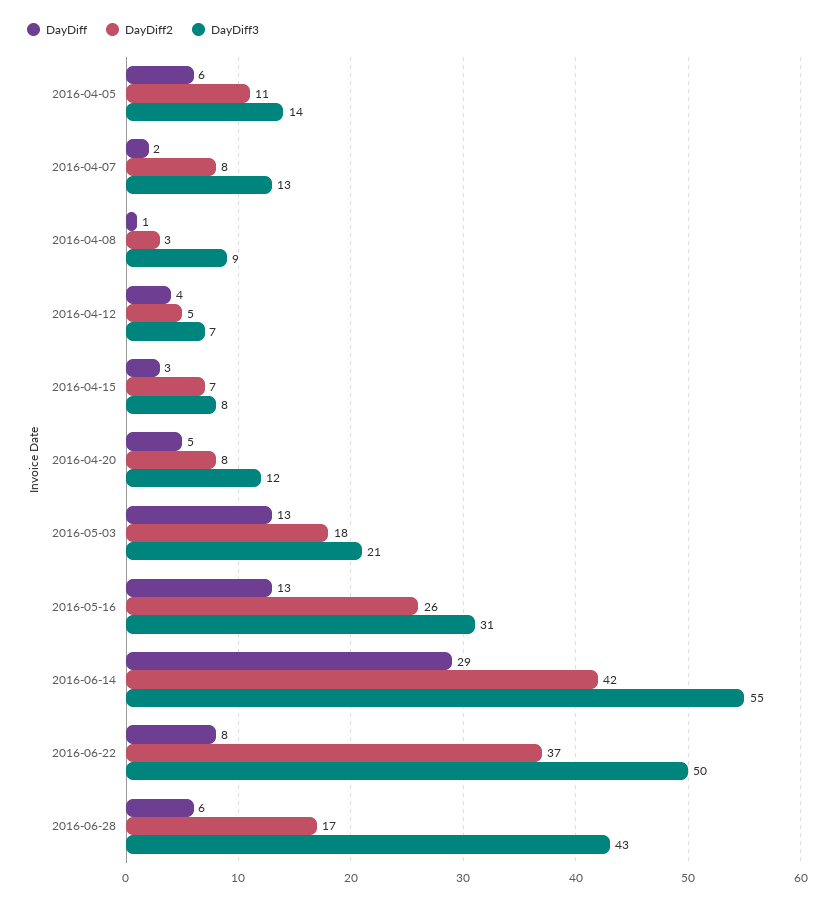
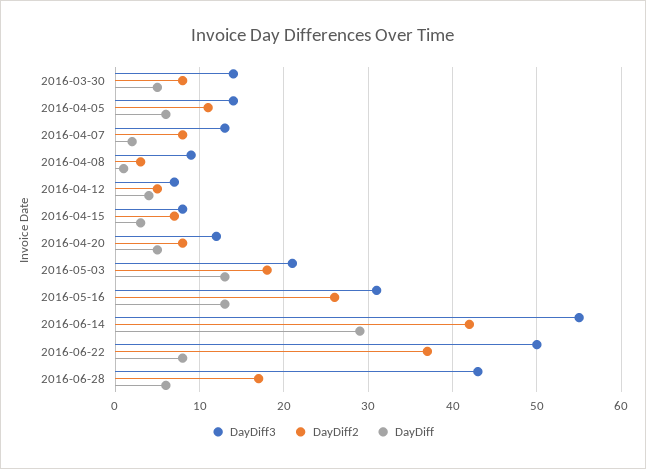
  {
    "DayDiff": {
      "2016-04-05": 6,
      "2016-04-07": 2,
      "2016-04-08": 1,
      "2016-04-12": 4,
      "2016-04-15": 3,
      "2016-04-20": 5,
      "2016-05-03": 13,
      "2016-05-16": 13,
      "2016-06-14": 29,
      "2016-06-22": 8,
-     "2016-06-28": 6
+     "2016-06-28": 6,
+     "2016-03-30": 5
    },
    "DayDiff2": {
      "2016-04-05": 11,
      "2016-04-07": 8,
      "2016-04-08": 3,
      "2016-04-12": 5,
      "2016-04-15": 7,
      "2016-04-20": 8,
      "2016-05-03": 18,
      "2016-05-16": 26,
      "2016-06-14": 42,
      "2016-06-22": 37,
-     "2016-06-28": 17
+     "2016-06-28": 17,
+     "2016-03-30": 8
    },
    "DayDiff3": {
      "2016-04-05": 14,
      "2016-04-07": 13,
      "2016-04-08": 9,
      "2016-04-12": 7,
      "2016-04-15": 8,
      "2016-04-20": 12,
      "2016-05-03": 21,
      "2016-05-16": 31,
      "2016-06-14": 55,
      "2016-06-22": 50,
-     "2016-06-28": 43
+     "2016-06-28": 43,
+     "2016-03-30": 14
    }
  }

